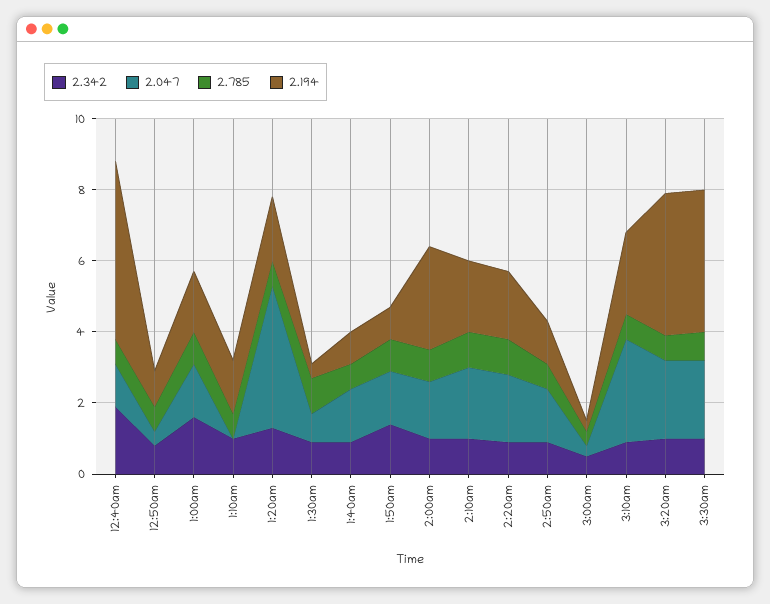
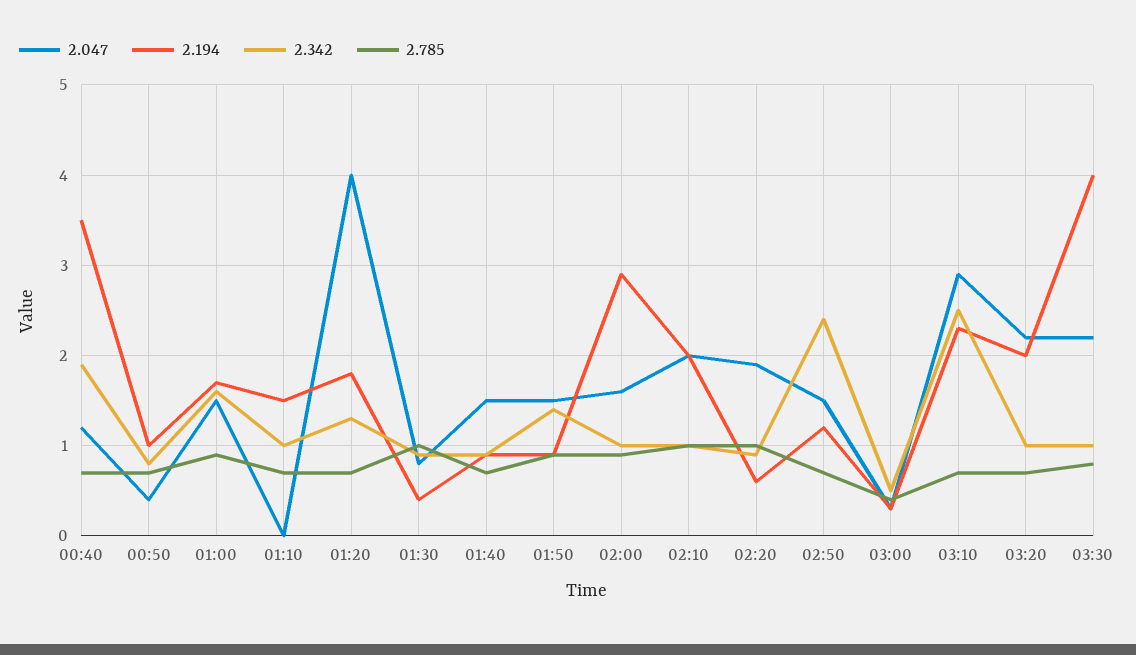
  {
    "2.342": {
      "12:40am": 1.9,
      "12:50am": 0.8,
      "1:00am": 1.6,
      "1:10am": 1,
      "1:20am": 1.3,
      "1:30am": 0.9,
      "1:40am": 0.9,
      "1:50am": 1.4,
      "2:00am": 1,
      "2:10am": 1,
      "2:20am": 0.9,
-     "2:50am": 1,
+     "2:50am": 2.4,
      "3:00am": 0.5,
-     "3:10am": 1,
+     "3:10am": 2.5,
      "3:20am": 1,
      "3:30am": 1
    },
    "2.047": {
      "12:40am": 1.2,
      "12:50am": 0.4,
      "1:00am": 1.5,
      "1:10am": 0,
      "1:20am": 4,
      "1:30am": 0.8,
      "1:40am": 1.5,
      "1:50am": 1.5,
      "2:00am": 1.6,
      "2:10am": 2,
      "2:20am": 1.9,
      "2:50am": 1.5,
      "3:00am": 0.3,
      "3:10am": 2.9,
      "3:20am": 2.2,
      "3:30am": 2.2
    },
    "2.785": {
      "12:40am": 0.7,
      "12:50am": 0.7,
      "1:00am": 0.9,
      "1:10am": 0.7,
      "1:20am": 0.7,
      "1:30am": 1,
      "1:40am": 0.7,
      "1:50am": 0.9,
      "2:00am": 0.9,
      "2:10am": 1,
      "2:20am": 1,
      "2:50am": 0.7,
      "3:00am": 0.4,
      "3:10am": 0.7,
      "3:20am": 0.7,
      "3:30am": 0.8
    },
    "2.194": {
-     "12:40am": 5,
+     "12:40am": 3.5,
      "12:50am": 1,
      "1:00am": 1.7,
      "1:10am": 1.5,
      "1:20am": 1.8,
      "1:30am": 0.4,
      "1:40am": 0.9,
      "1:50am": 0.9,
      "2:00am": 2.9,
      "2:10am": 2,
-     "2:20am": 2,
+     "2:20am": 0.6,
      "2:50am": 1.2,
      "3:00am": 0.3,
      "3:10am": 2.3,
-     "3:20am": 4,
+     "3:20am": 2,
      "3:30am": 4
    }
  }

